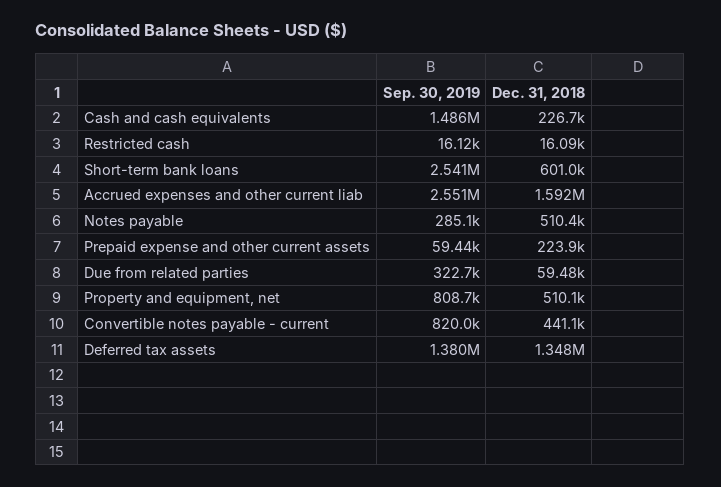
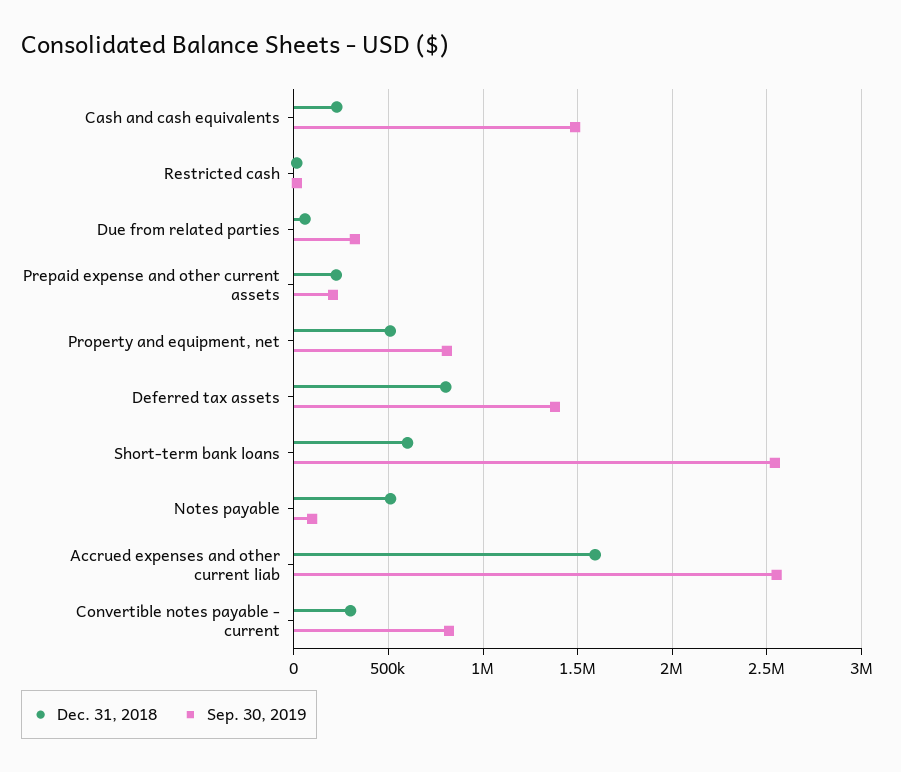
  {
    "Sep. 30, 2019": {
      "Cash and cash equivalents": 1486000,
      "Restricted cash": 16120,
      "Short-term bank loans": 2541000,
      "Accrued expenses and other current liab": 2551000,
-     "Notes payable": 285100,
+     "Notes payable": 100000,
-     "Prepaid expense and other current assets": 59440,
+     "Prepaid expense and other current assets": 200000,
      "Due from related parties": 322700,
      "Property and equipment, net": 808700,
      "Convertible notes payable - current": 820000,
      "Deferred tax assets": 1380000
    },
    "Dec. 31, 2018": {
      "Cash and cash equivalents": 226700,
      "Restricted cash": 16090,
      "Short-term bank loans": 601000,
      "Accrued expenses and other current liab": 1592000,
      "Notes payable": 510400,
      "Prepaid expense and other current assets": 223900,
      "Due from related parties": 59480,
      "Property and equipment, net": 510100,
-     "Convertible notes payable - current": 441100,
+     "Convertible notes payable - current": 300000,
-     "Deferred tax assets": 1348000
+     "Deferred tax assets": 800000
    }
  }

